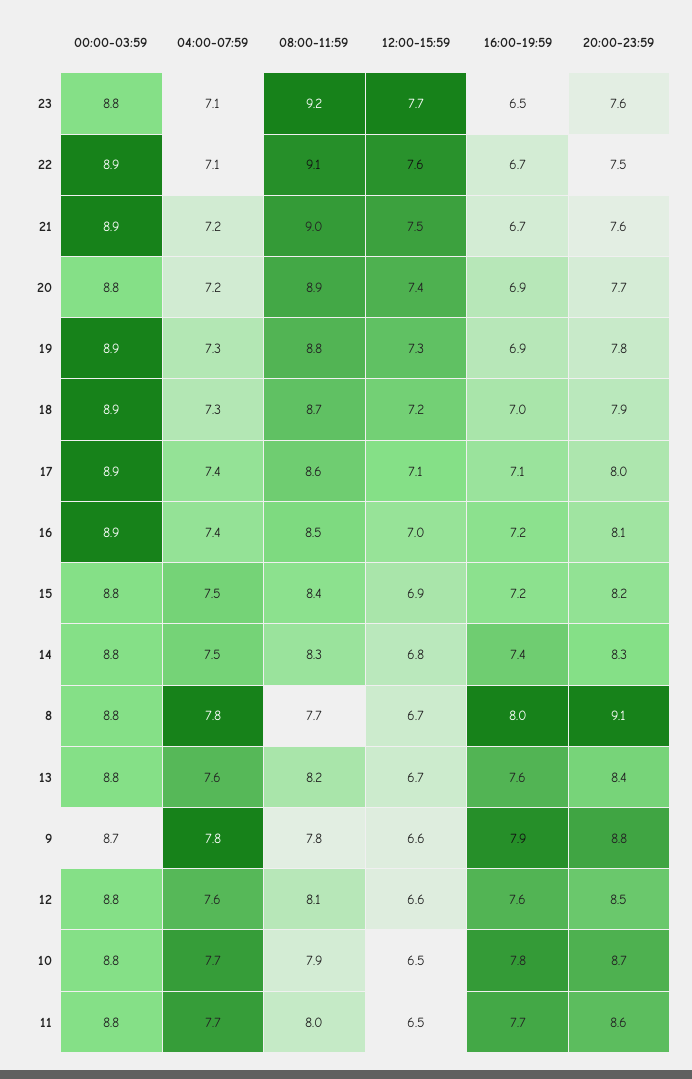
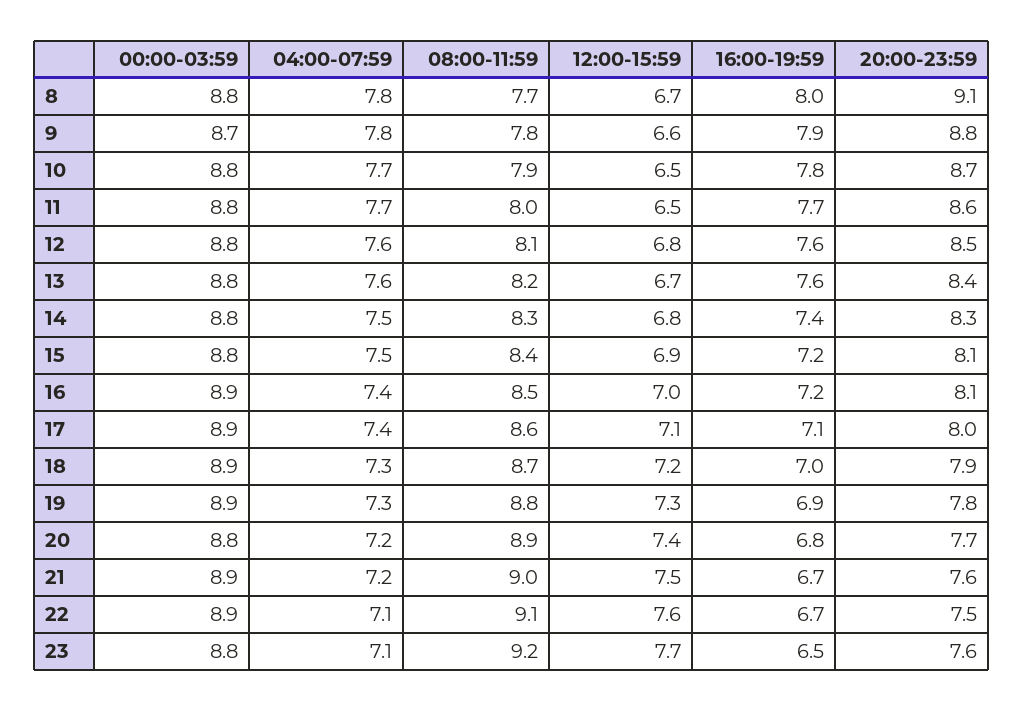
  {
    "00:00-03:59": {
      "23": 8.8,
      "22": 8.9,
      "21": 8.9,
      "20": 8.8,
      "19": 8.9,
      "18": 8.9,
      "17": 8.9,
      "16": 8.9,
      "15": 8.8,
      "14": 8.8,
      "8": 8.8,
      "13": 8.8,
      "9": 8.7,
      "12": 8.8,
      "10": 8.8,
      "11": 8.8
    },
    "04:00-07:59": {
      "23": 7.1,
      "22": 7.1,
      "21": 7.2,
      "20": 7.2,
      "19": 7.3,
      "18": 7.3,
      "17": 7.4,
      "16": 7.4,
      "15": 7.5,
      "14": 7.5,
      "8": 7.8,
      "13": 7.6,
      "9": 7.8,
      "12": 7.6,
      "10": 7.7,
      "11": 7.7
    },
    "08:00-11:59": {
      "23": 9.2,
      "22": 9.1,
      "21": 9,
      "20": 8.9,
      "19": 8.8,
      "18": 8.7,
      "17": 8.6,
      "16": 8.5,
      "15": 8.4,
      "14": 8.3,
      "8": 7.7,
      "13": 8.2,
      "9": 7.8,
      "12": 8.1,
      "10": 7.9,
      "11": 8
    },
    "12:00-15:59": {
      "23": 7.7,
      "22": 7.6,
      "21": 7.5,
      "20": 7.4,
      "19": 7.3,
      "18": 7.2,
      "17": 7.1,
      "16": 7,
      "15": 6.9,
      "14": 6.8,
      "8": 6.7,
      "13": 6.7,
      "9": 6.6,
-     "12": 6.6,
+     "12": 6.8,
      "10": 6.5,
      "11": 6.5
    },
    "16:00-19:59": {
      "23": 6.5,
      "22": 6.7,
      "21": 6.7,
-     "20": 6.9,
+     "20": 6.8,
      "19": 6.9,
      "18": 7,
      "17": 7.1,
      "16": 7.2,
      "15": 7.2,
      "14": 7.4,
      "8": 8,
      "13": 7.6,
      "9": 7.9,
      "12": 7.6,
      "10": 7.8,
      "11": 7.7
    },
    "20:00-23:59": {
      "23": 7.6,
      "22": 7.5,
      "21": 7.6,
      "20": 7.7,
      "19": 7.8,
      "18": 7.9,
      "17": 8,
      "16": 8.1,
-     "15": 8.2,
+     "15": 8.1,
      "14": 8.3,
      "8": 9.1,
      "13": 8.4,
      "9": 8.8,
      "12": 8.5,
      "10": 8.7,
      "11": 8.6
    }
  }

